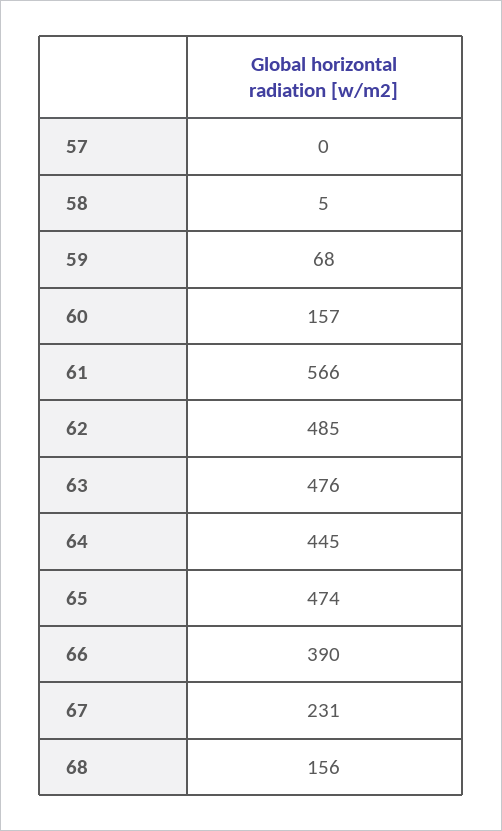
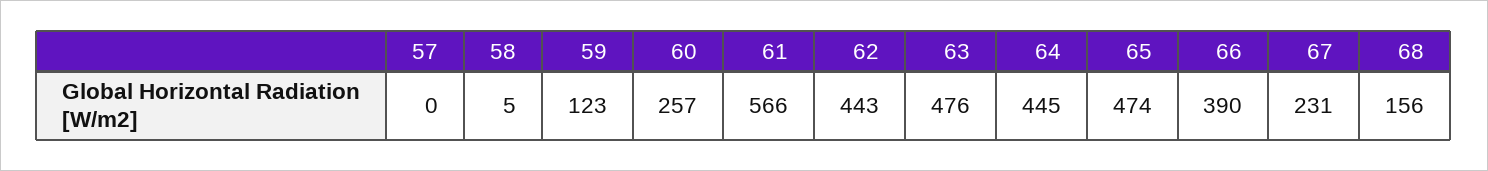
  {
    "57": 0,
    "58": 5,
-   "59": 68,
+   "59": 123,
-   "60": 157,
+   "60": 257,
    "61": 566,
-   "62": 485,
+   "62": 443,
    "63": 476,
    "64": 445,
    "65": 474,
    "66": 390,
    "67": 231,
    "68": 156
  }

